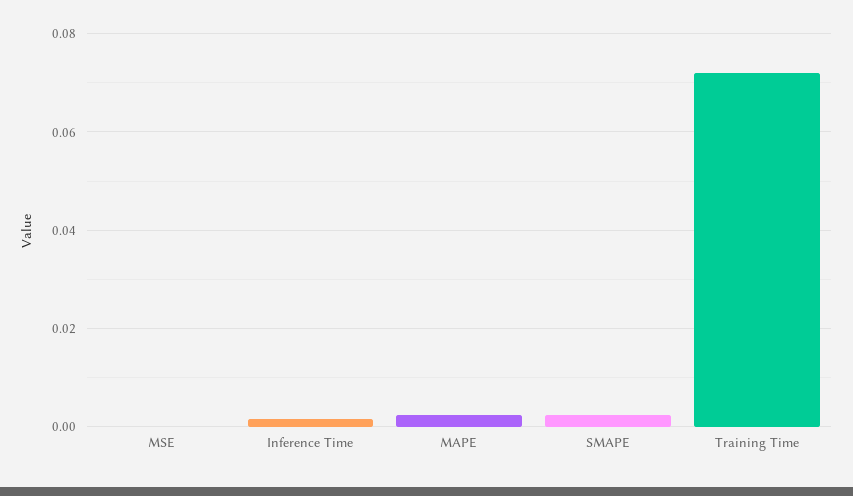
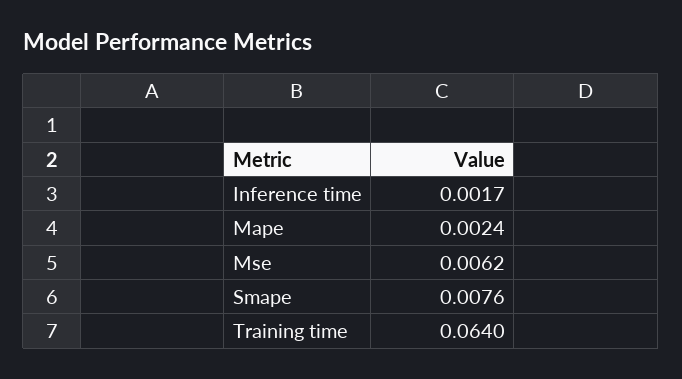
  {
-   "MSE": 0,
+   "MSE": 0.0062,
    "Inference Time": 0.0017,
    "MAPE": 0.0024,
-   "SMAPE": 0.002,
+   "SMAPE": 0.0076,
-   "Training Time": 0.072
+   "Training Time": 0.064
  }

